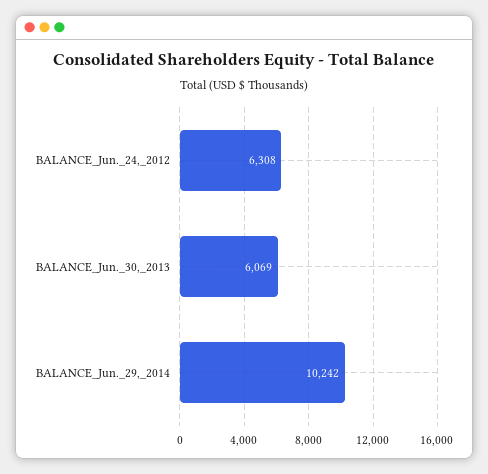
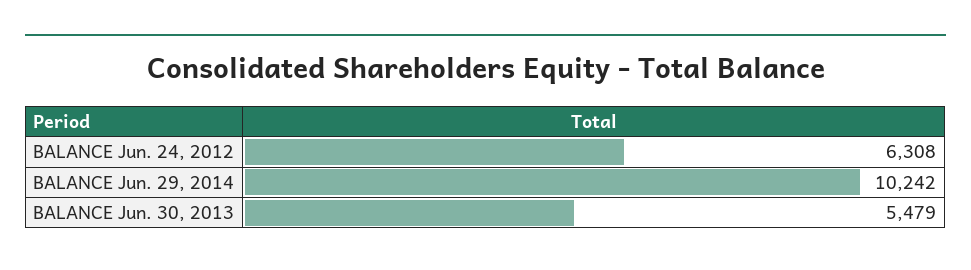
  {
    "BALANCE_Jun._24,_2012": 6308,
-   "BALANCE_Jun._30,_2013": 6069,
+   "BALANCE_Jun._30,_2013": 5479,
    "BALANCE_Jun._29,_2014": 10242
  }

